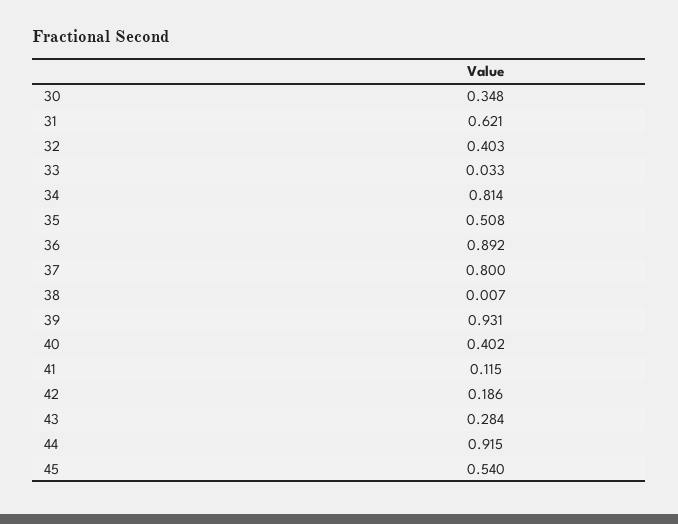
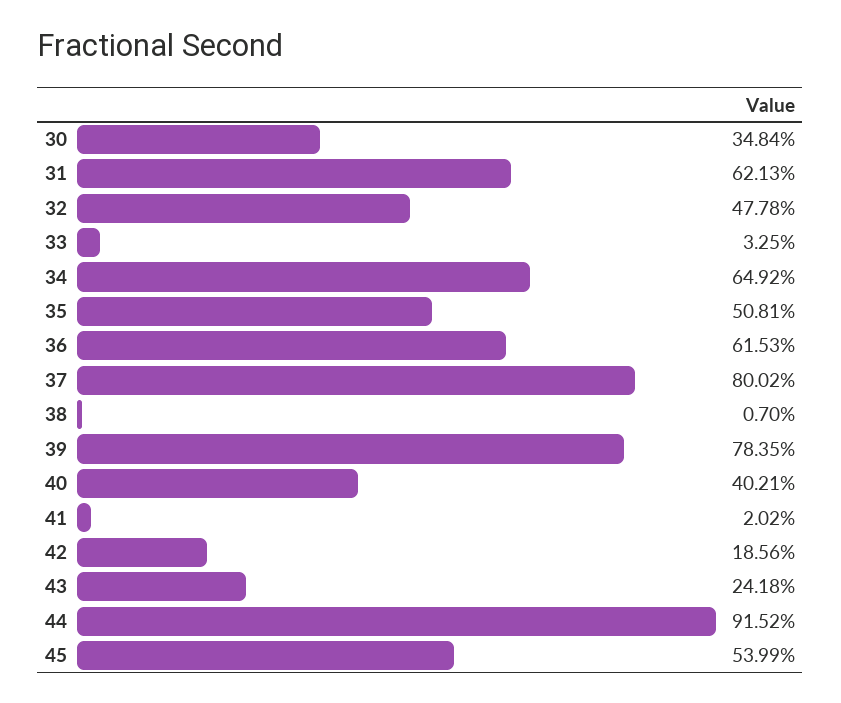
  {
    "30": 0.3484,
    "31": 0.6213,
-   "32": 0.403,
+   "32": 0.4778,
    "33": 0.0325,
-   "34": 0.814,
+   "34": 0.6492,
    "35": 0.5081,
-   "36": 0.892,
+   "36": 0.6153,
    "37": 0.8002,
    "38": 0.007,
-   "39": 0.931,
+   "39": 0.7835,
    "40": 0.4021,
-   "41": 0.115,
+   "41": 0.0202,
    "42": 0.1856,
-   "43": 0.284,
+   "43": 0.2418,
    "44": 0.9152,
    "45": 0.5399
  }

